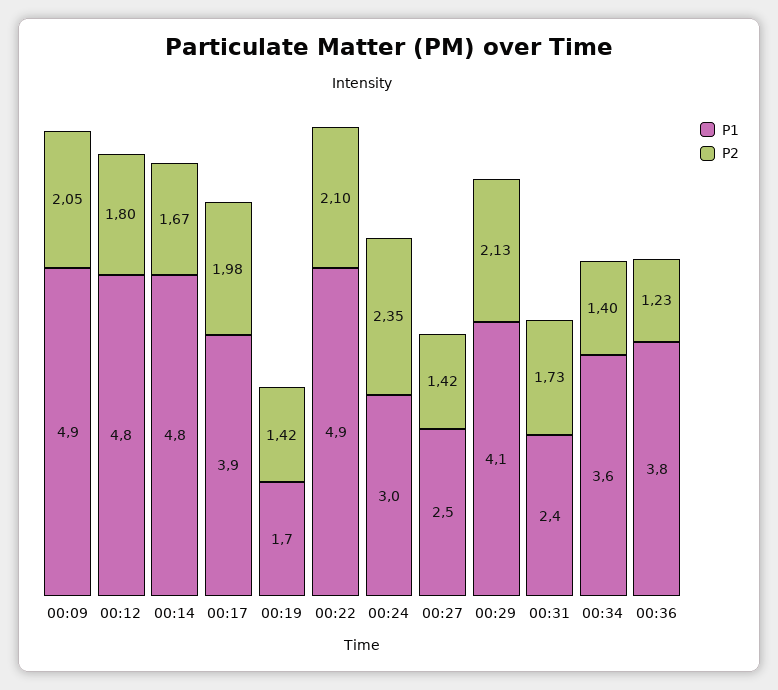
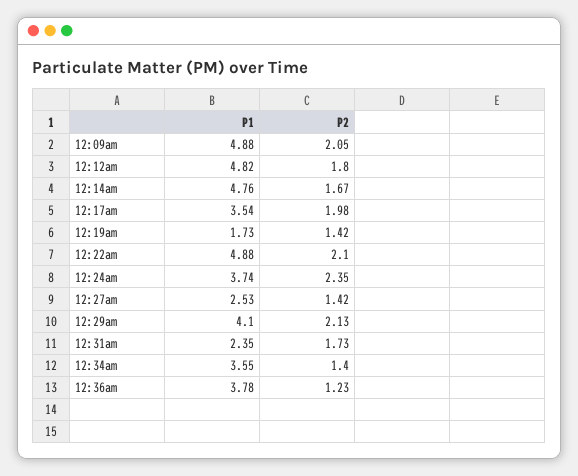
  {
    "P1": {
      "00:09": 4.88,
      "00:12": 4.82,
      "00:14": 4.76,
-     "00:17": 3.9,
+     "00:17": 3.54,
      "00:19": 1.73,
      "00:22": 4.88,
-     "00:24": 3,
+     "00:24": 3.74,
      "00:27": 2.53,
      "00:29": 4.1,
      "00:31": 2.35,
      "00:34": 3.55,
      "00:36": 3.78
    },
    "P2": {
      "00:09": 2.05,
      "00:12": 1.8,
      "00:14": 1.67,
      "00:17": 1.98,
      "00:19": 1.42,
      "00:22": 2.1,
      "00:24": 2.35,
      "00:27": 1.42,
      "00:29": 2.13,
      "00:31": 1.73,
      "00:34": 1.4,
      "00:36": 1.23
    }
  }

